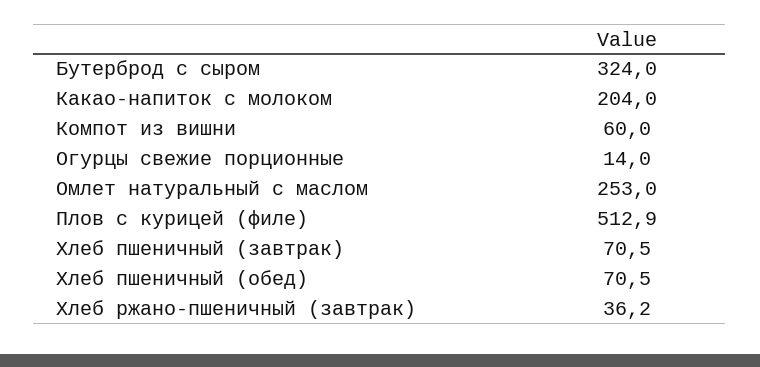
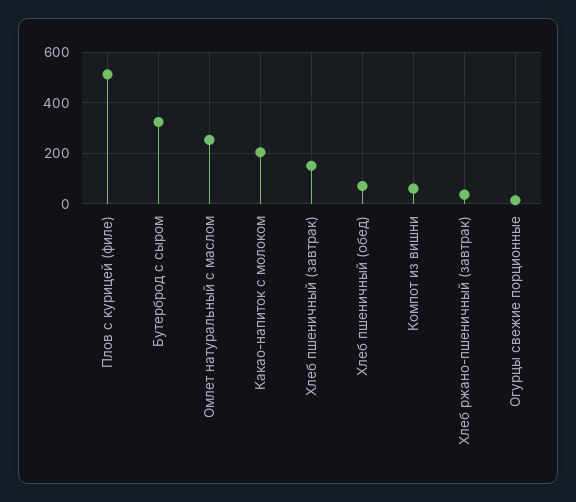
  {
    "Бутерброд с сыром": 324,
    "Какао-напиток с молоком": 204,
    "Компот из вишни": 60,
    "Огурцы свежие порционные": 14,
    "Омлет натуральный с маслом": 253,
    "Плов с курицей (филе)": 512.9,
-   "Хлеб пшеничный (завтрак)": 70.5,
+   "Хлеб пшеничный (завтрак)": 150,
    "Хлеб пшеничный (обед)": 70.5,
    "Хлеб ржано-пшеничный (завтрак)": 36.2
  }

